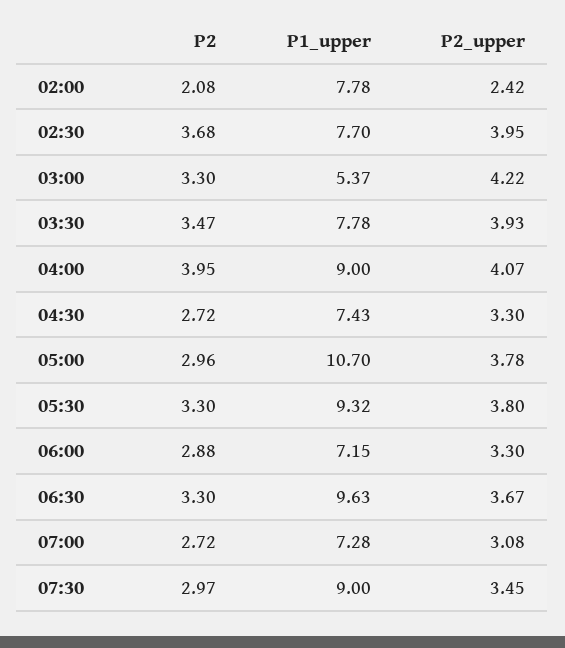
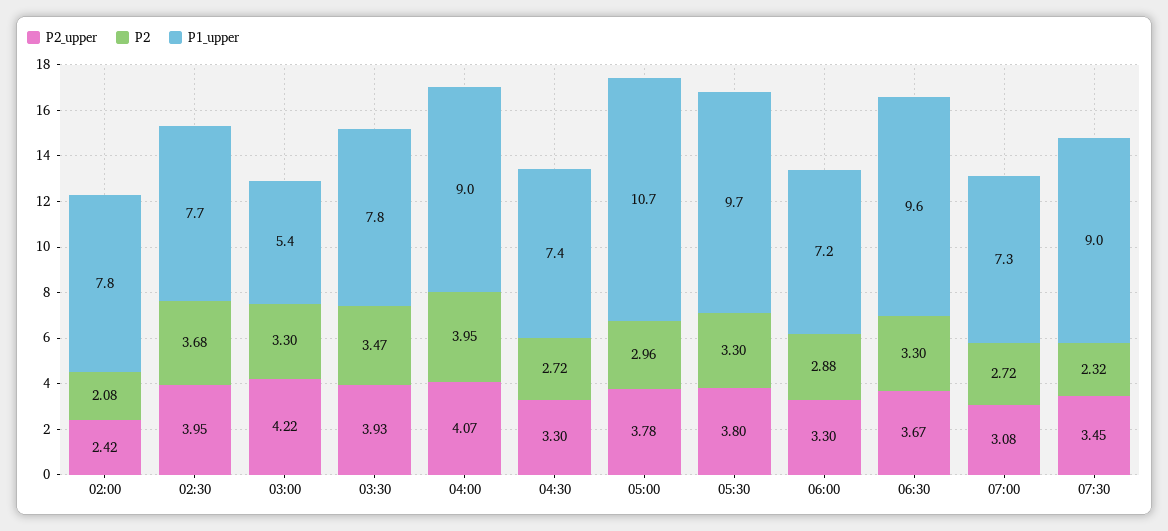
  {
    "P2": {
      "02:00": 2.08,
      "02:30": 3.68,
      "03:00": 3.3,
      "03:30": 3.47,
      "04:00": 3.95,
      "04:30": 2.72,
      "05:00": 2.96,
      "05:30": 3.3,
      "06:00": 2.88,
      "06:30": 3.3,
      "07:00": 2.72,
-     "07:30": 2.97
+     "07:30": 2.32
    },
    "P1_upper": {
      "02:00": 7.78,
      "02:30": 7.7,
      "03:00": 5.37,
      "03:30": 7.78,
      "04:00": 9,
      "04:30": 7.43,
      "05:00": 10.7,
-     "05:30": 9.32,
+     "05:30": 9.7,
      "06:00": 7.15,
      "06:30": 9.63,
      "07:00": 7.28,
      "07:30": 9
    },
    "P2_upper": {
      "02:00": 2.42,
      "02:30": 3.95,
      "03:00": 4.22,
      "03:30": 3.93,
      "04:00": 4.07,
      "04:30": 3.3,
      "05:00": 3.78,
      "05:30": 3.8,
      "06:00": 3.3,
      "06:30": 3.67,
      "07:00": 3.08,
      "07:30": 3.45
    }
  }

